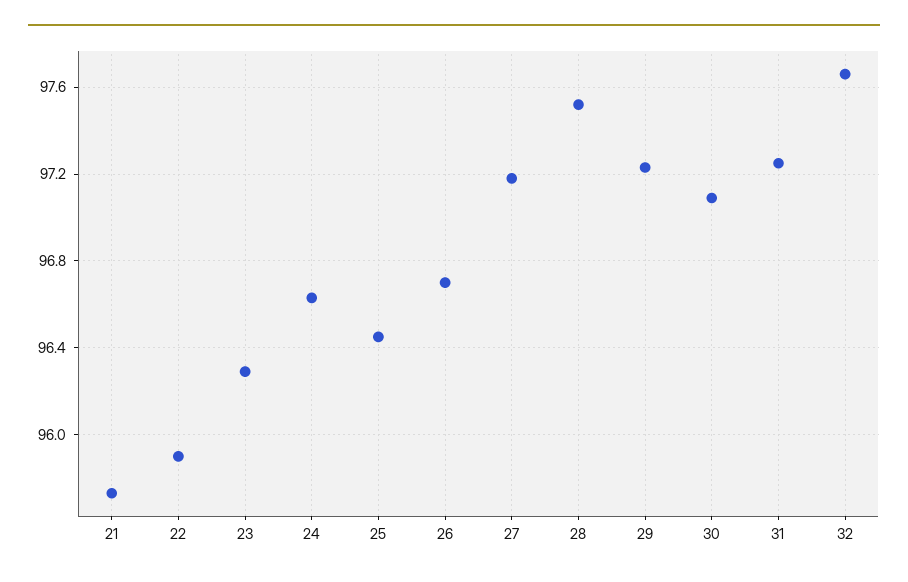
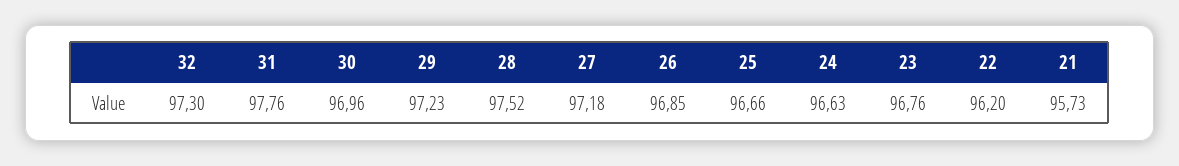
  {
    "21": 95.73,
-   "22": 95.9,
+   "22": 96.2,
-   "23": 96.3,
+   "23": 96.76,
    "24": 96.63,
-   "25": 96.45,
+   "25": 96.66,
-   "26": 96.7,
+   "26": 96.85,
    "27": 97.18,
    "28": 97.52,
    "29": 97.23,
-   "30": 97.1,
+   "30": 96.96,
-   "31": 97.25,
+   "31": 97.76,
-   "32": 97.65
+   "32": 97.3
  }

